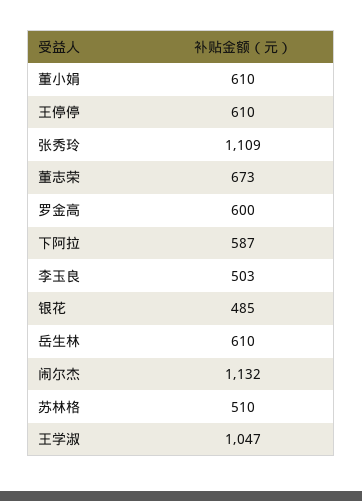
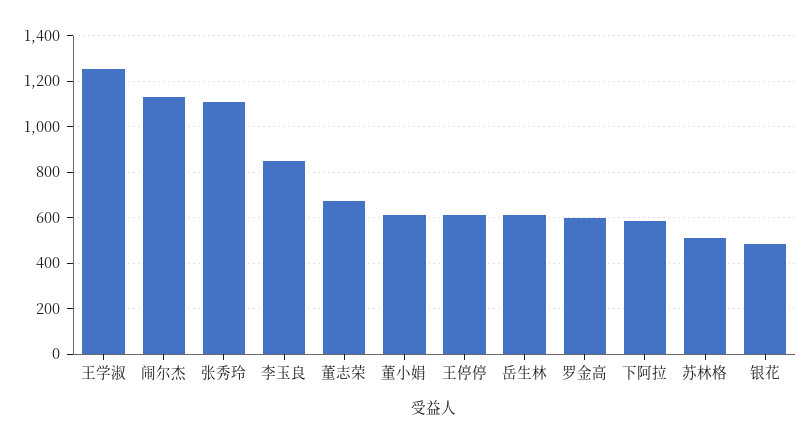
  {
    "董小娟": 610,
    "王停停": 610,
    "张秀玲": 1109,
    "董志荣": 673,
    "罗金高": 600,
    "下阿拉": 587,
-   "李玉良": 503,
+   "李玉良": 850,
    "银花": 485,
    "岳生林": 610,
    "闹尔杰": 1132,
    "苏林格": 510,
-   "王学淑": 1047
+   "王学淑": 1250
  }

